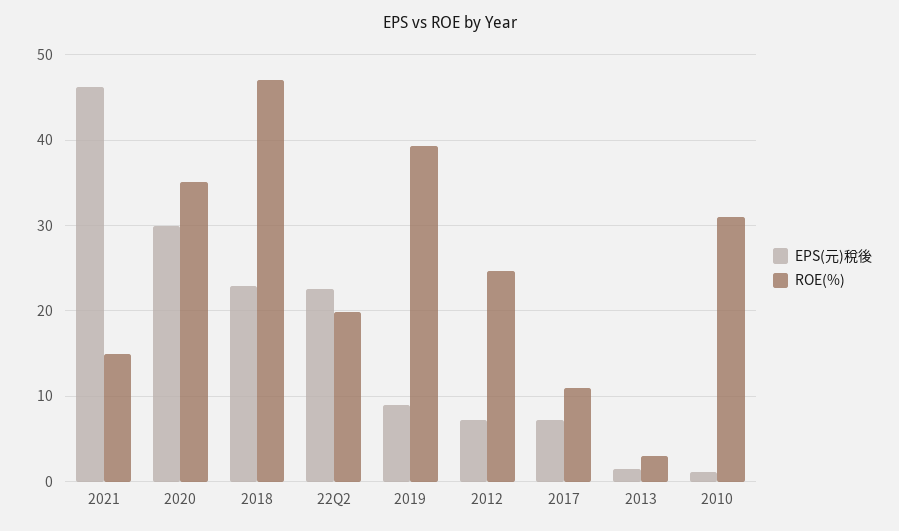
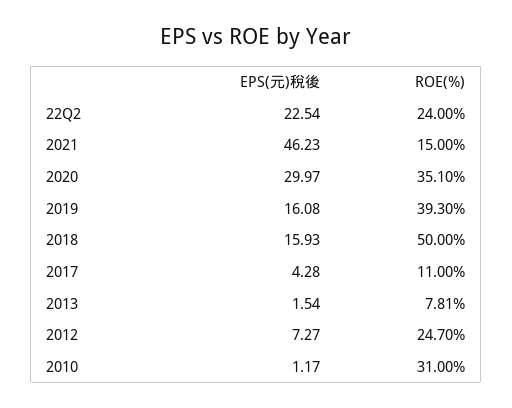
  {
    "EPS(元)稅後": {
      "2021": 46.23,
      "2020": 29.97,
-     "2018": 23,
+     "2018": 15.93,
      "22Q2": 22.54,
-     "2019": 9,
+     "2019": 16.08,
      "2012": 7.27,
-     "2017": 7,
+     "2017": 4.28,
      "2013": 1.54,
      "2010": 1.17
    },
    "ROE(%)": {
      "2021": 15,
      "2020": 35.1,
-     "2018": 47,
+     "2018": 50,
-     "22Q2": 20,
+     "22Q2": 24,
      "2019": 39.3,
      "2012": 24.7,
      "2017": 11,
-     "2013": 3,
+     "2013": 7.81,
      "2010": 31
    }
  }

